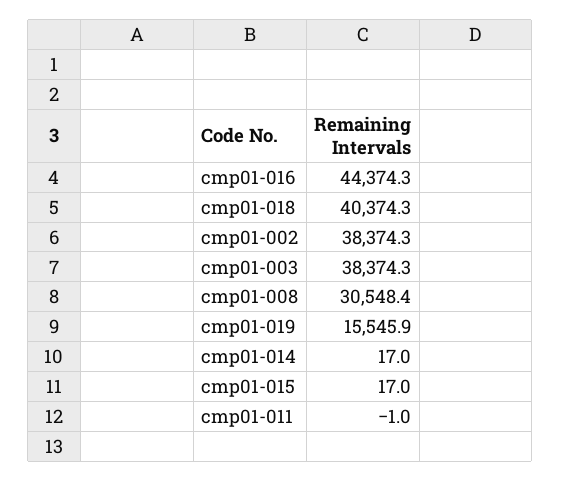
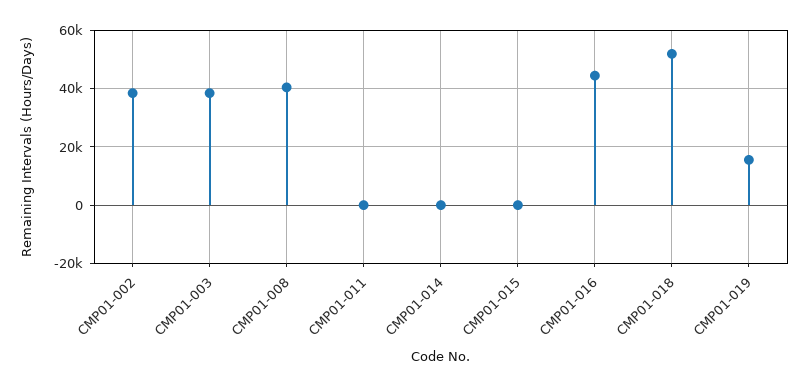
  {
    "cmp01-016": 44374.3,
-   "cmp01-018": 40374.3,
+   "cmp01-018": 52500,
    "cmp01-002": 38374.3,
    "cmp01-003": 38374.3,
-   "cmp01-008": 30548.4,
+   "cmp01-008": 40000,
    "cmp01-019": 15545.9,
    "cmp01-014": 17,
    "cmp01-015": 17,
    "cmp01-011": -1
  }

